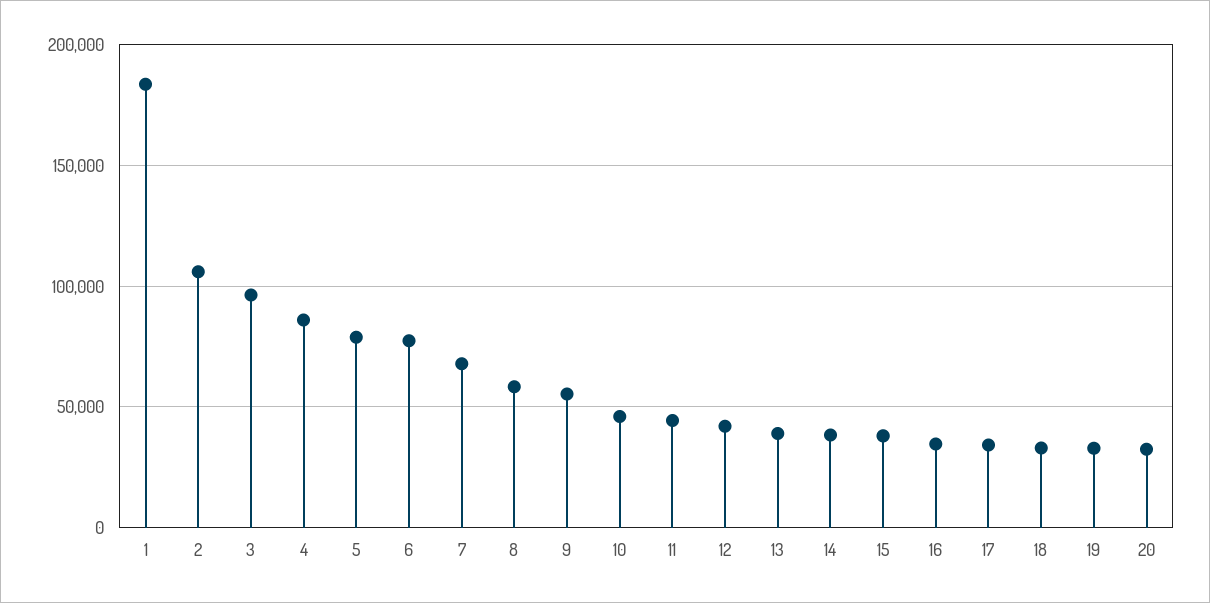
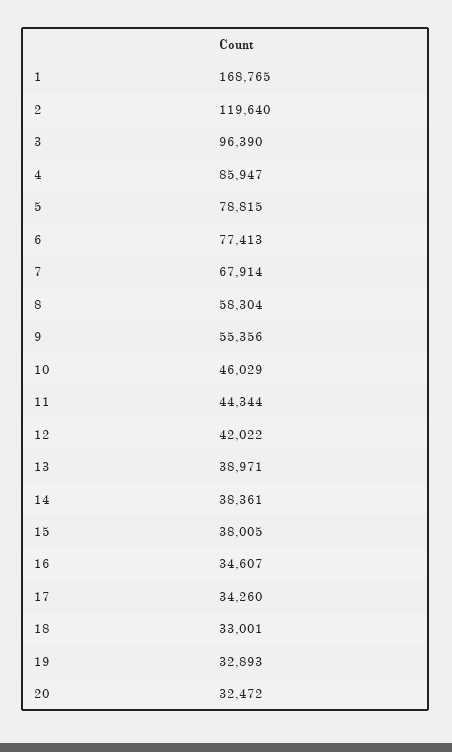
  {
-   "1": 185000,
+   "1": 168765,
-   "2": 105000,
+   "2": 119640,
    "3": 96390,
    "4": 85947,
    "5": 78815,
    "6": 77413,
    "7": 67914,
    "8": 58304,
    "9": 55356,
    "10": 46029,
    "11": 44344,
    "12": 42022,
    "13": 38971,
    "14": 38361,
    "15": 38005,
    "16": 34607,
    "17": 34260,
    "18": 33001,
    "19": 32893,
    "20": 32472
  }

